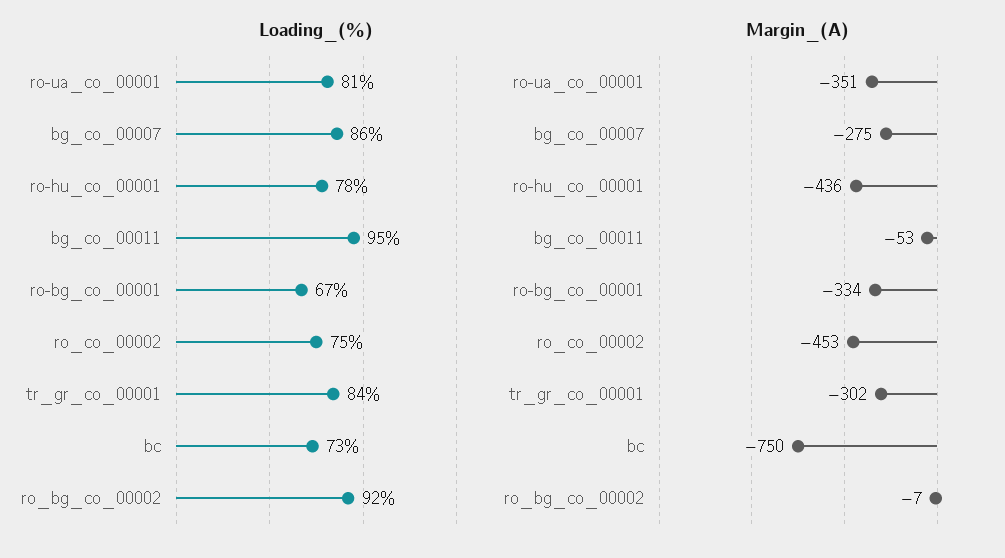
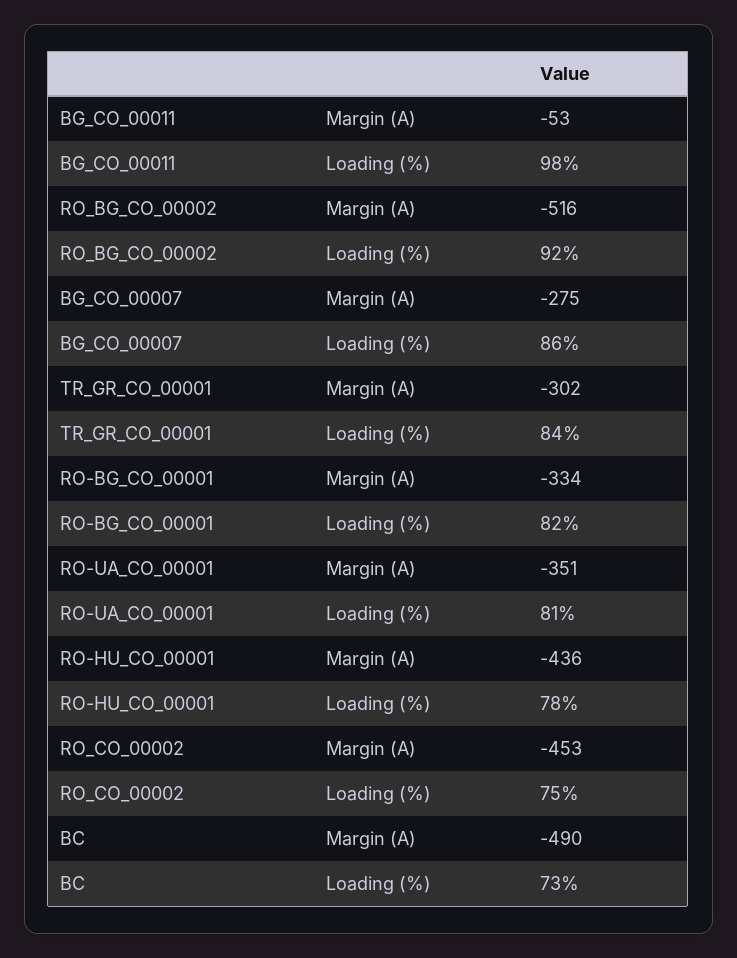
  {
    "Loading_(%)": {
      "ro-ua_co_00001": 81,
      "bg_co_00007": 86,
      "ro-hu_co_00001": 78,
-     "bg_co_00011": 95,
+     "bg_co_00011": 98,
-     "ro-bg_co_00001": 67,
+     "ro-bg_co_00001": 82,
      "ro_co_00002": 75,
      "tr_gr_co_00001": 84,
      "bc": 73,
      "ro_bg_co_00002": 92
    },
    "Margin_(A)": {
      "ro-ua_co_00001": -351,
      "bg_co_00007": -275,
      "ro-hu_co_00001": -436,
      "bg_co_00011": -53,
      "ro-bg_co_00001": -334,
      "ro_co_00002": -453,
      "tr_gr_co_00001": -302,
-     "bc": -750,
+     "bc": -490,
-     "ro_bg_co_00002": -7
+     "ro_bg_co_00002": -516
    }
  }

